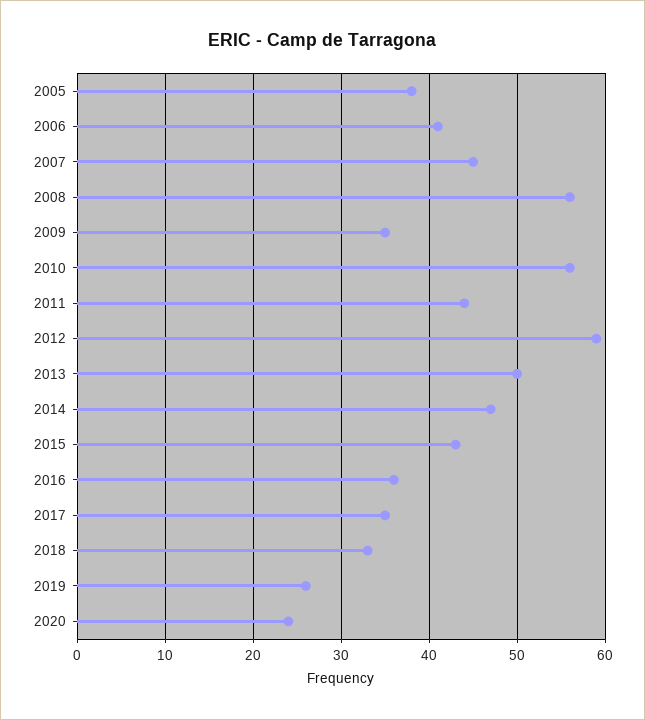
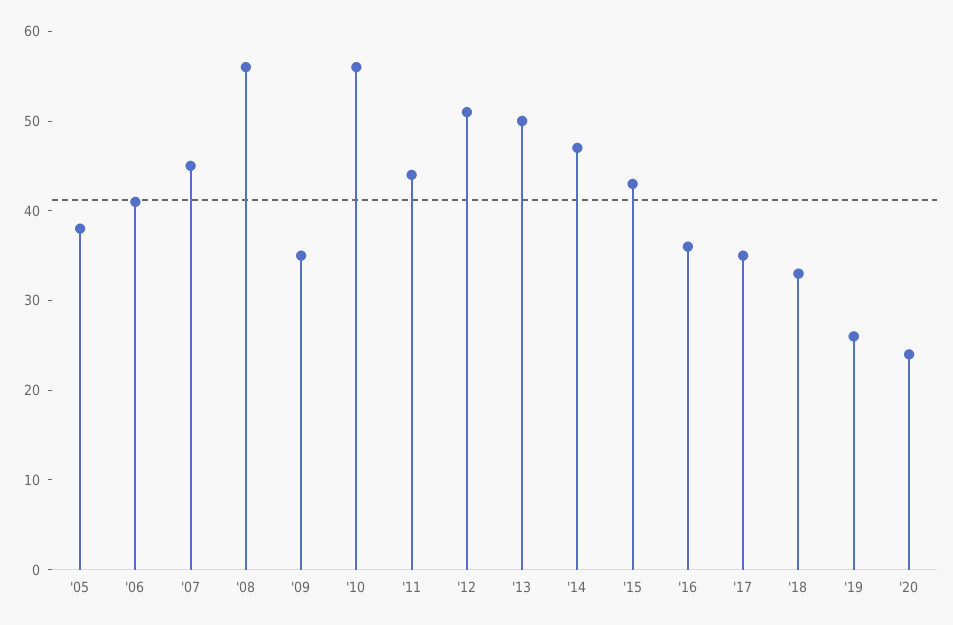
  {
    "2005": 38,
    "2006": 41,
    "2007": 45,
    "2008": 56,
    "2009": 35,
    "2010": 56,
    "2011": 44,
-   "2012": 59,
+   "2012": 51,
    "2013": 50,
    "2014": 47,
    "2015": 43,
    "2016": 36,
    "2017": 35,
    "2018": 33,
    "2019": 26,
    "2020": 24
  }

